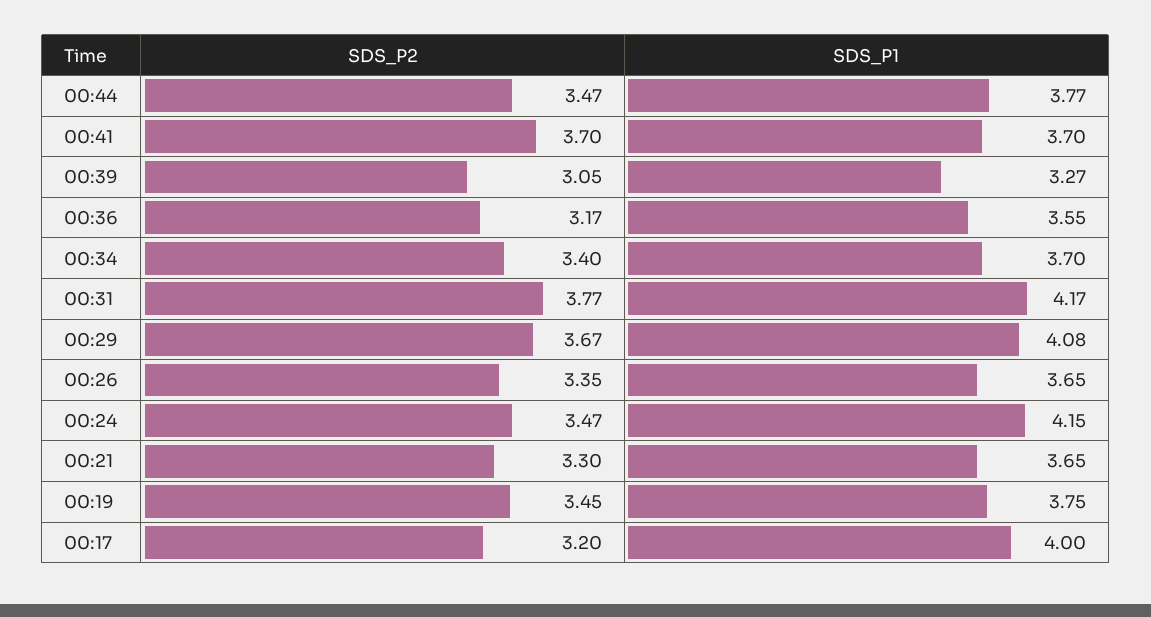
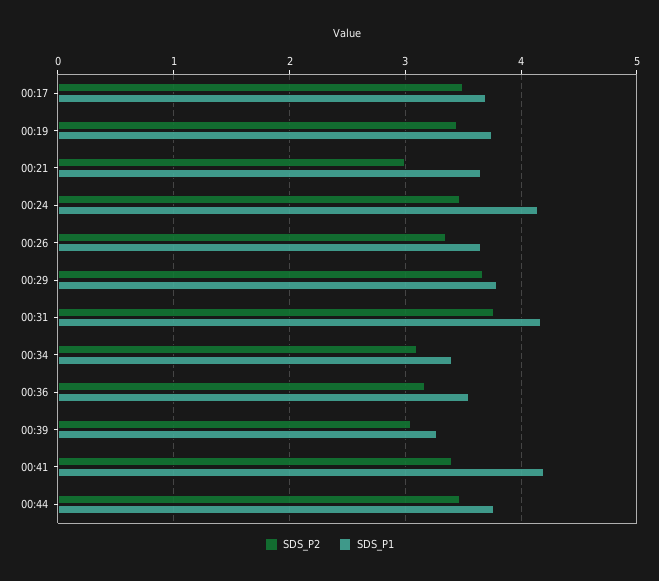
  {
    "SDS_P2": {
      "00:44": 3.47,
-     "00:41": 3.7,
+     "00:41": 3.4,
      "00:39": 3.05,
      "00:36": 3.17,
-     "00:34": 3.4,
+     "00:34": 3.1,
      "00:31": 3.77,
      "00:29": 3.67,
      "00:26": 3.35,
      "00:24": 3.47,
-     "00:21": 3.3,
+     "00:21": 3,
      "00:19": 3.45,
-     "00:17": 3.2
+     "00:17": 3.5
    },
    "SDS_P1": {
      "00:44": 3.77,
-     "00:41": 3.7,
+     "00:41": 4.2,
      "00:39": 3.27,
      "00:36": 3.55,
-     "00:34": 3.7,
+     "00:34": 3.4,
      "00:31": 4.17,
-     "00:29": 4.08,
+     "00:29": 3.8,
      "00:26": 3.65,
      "00:24": 4.15,
      "00:21": 3.65,
      "00:19": 3.75,
-     "00:17": 4
+     "00:17": 3.7
    }
  }

